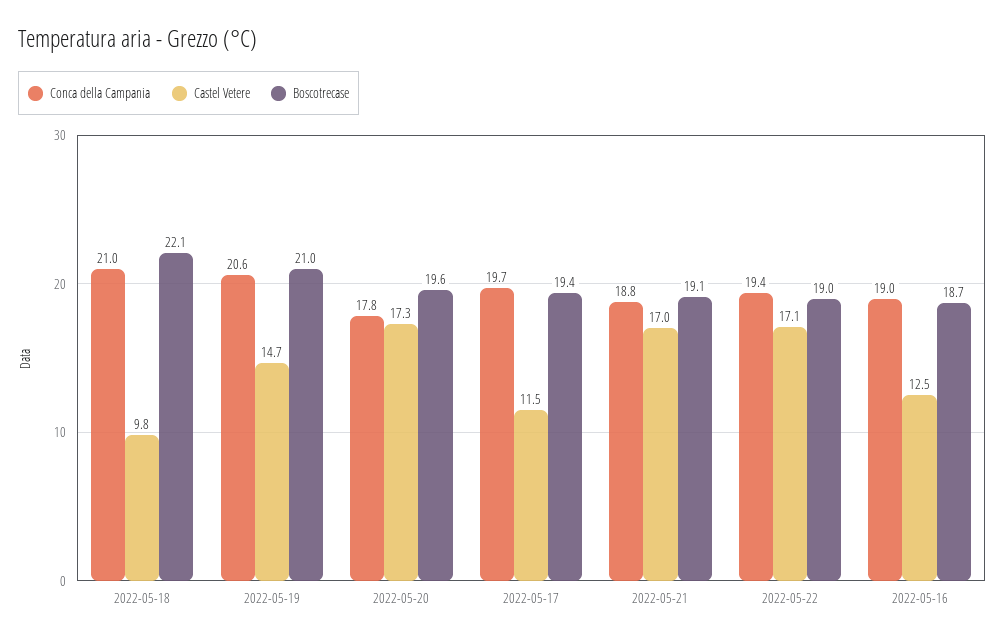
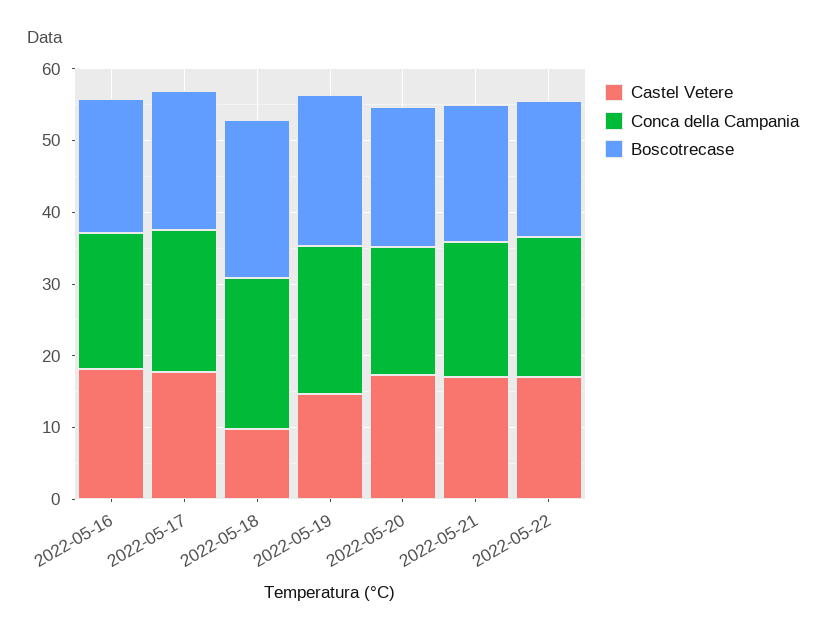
  {
    "Conca della Campania": {
      "2022-05-18": 21,
      "2022-05-19": 20.6,
      "2022-05-20": 17.8,
      "2022-05-17": 19.7,
      "2022-05-21": 18.8,
      "2022-05-22": 19.4,
      "2022-05-16": 19
    },
    "Castel Vetere": {
      "2022-05-18": 9.8,
      "2022-05-19": 14.7,
      "2022-05-20": 17.3,
-     "2022-05-17": 11.5,
+     "2022-05-17": 18,
      "2022-05-21": 17,
      "2022-05-22": 17.1,
-     "2022-05-16": 12.5
+     "2022-05-16": 18
    },
    "Boscotrecase": {
      "2022-05-18": 22.1,
      "2022-05-19": 21,
      "2022-05-20": 19.6,
      "2022-05-17": 19.4,
      "2022-05-21": 19.1,
      "2022-05-22": 19,
      "2022-05-16": 18.7
    }
  }

